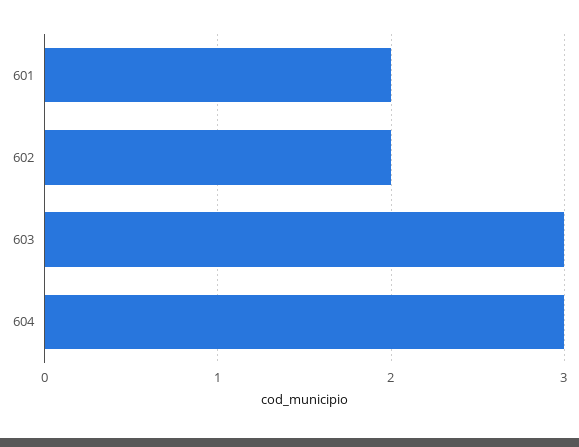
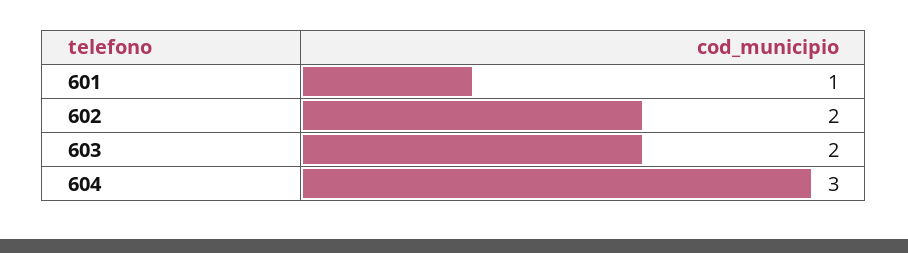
  {
-   "601": 2,
+   "601": 1,
    "602": 2,
-   "603": 3,
+   "603": 2,
    "604": 3
  }

